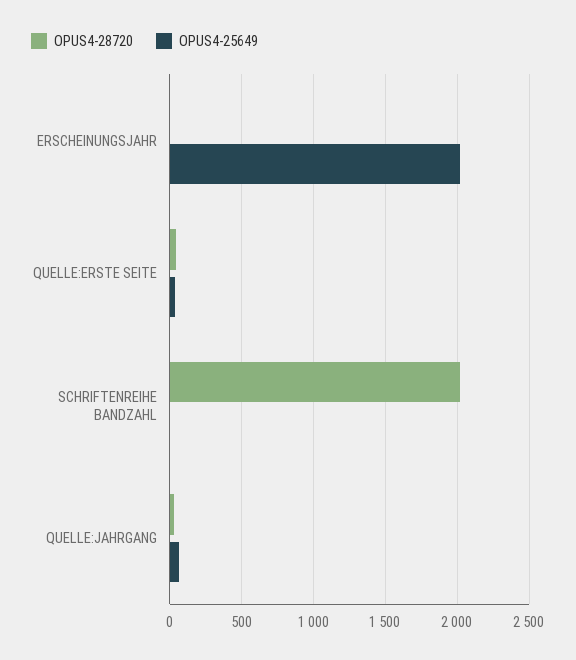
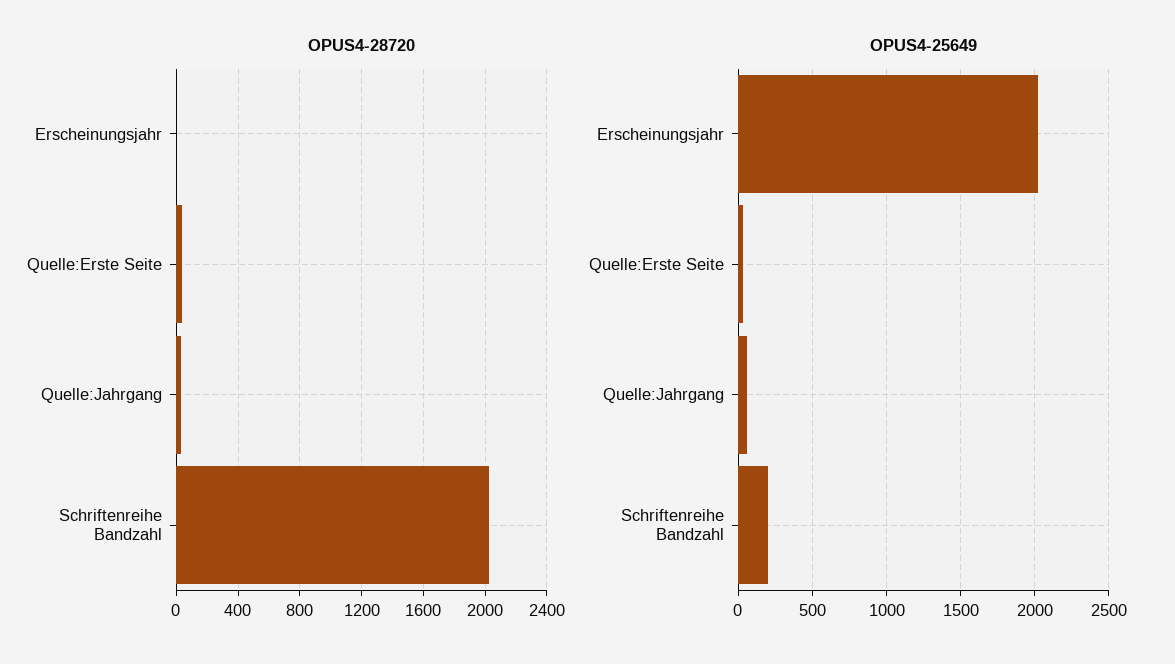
  {
    "OPUS4-28720": {
      "ERSCHEINUNGSJAHR": 0,
      "QUELLE:ERSTE SEITE": 50,
      "SCHRIFTENREIHE BANDZAHL": 2000,
      "QUELLE:JAHRGANG": 50
    },
    "OPUS4-25649": {
      "ERSCHEINUNGSJAHR": 2000,
      "QUELLE:ERSTE SEITE": 50,
-     "SCHRIFTENREIHE BANDZAHL": 0,
+     "SCHRIFTENREIHE BANDZAHL": 200,
      "QUELLE:JAHRGANG": 50
    }
  }

